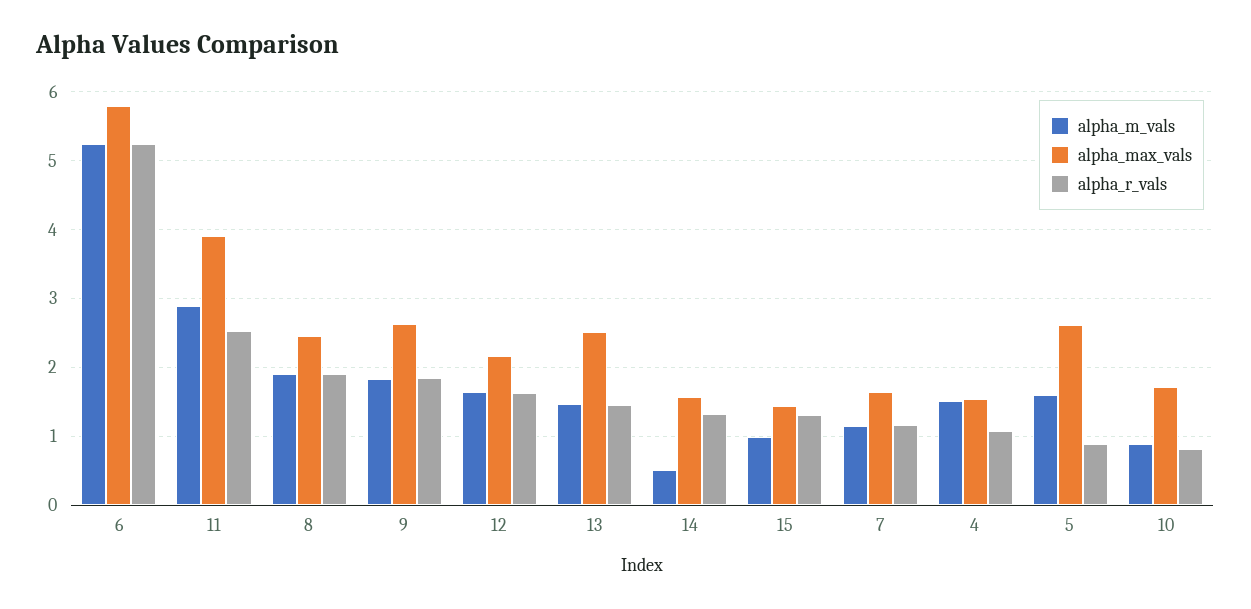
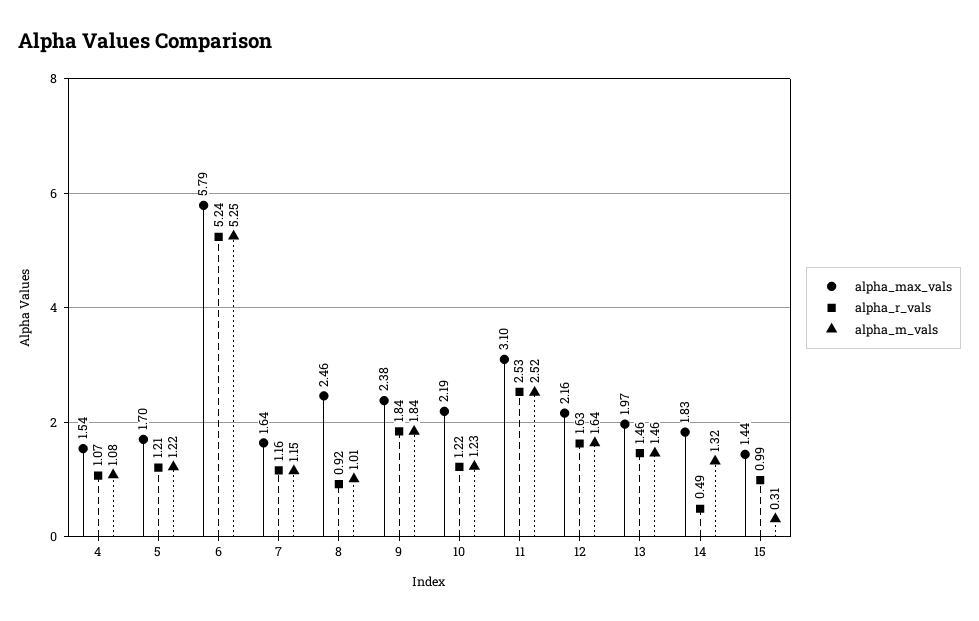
  {
    "alpha_m_vals": {
      "6": 5.25,
-     "11": 2.9,
+     "11": 2.52,
-     "8": 1.9,
+     "8": 1.01,
      "9": 1.84,
      "12": 1.64,
      "13": 1.46,
-     "14": 0.5,
+     "14": 1.32,
-     "15": 1,
+     "15": 0.31,
      "7": 1.15,
-     "4": 1.5,
+     "4": 1.08,
-     "5": 1.6,
+     "5": 1.22,
-     "10": 0.9
+     "10": 1.23
    },
    "alpha_max_vals": {
      "6": 5.79,
-     "11": 3.9,
+     "11": 3.1,
      "8": 2.46,
-     "9": 2.6,
+     "9": 2.38,
      "12": 2.16,
-     "13": 2.5,
+     "13": 1.97,
-     "14": 1.6,
+     "14": 1.83,
      "15": 1.44,
      "7": 1.64,
      "4": 1.54,
-     "5": 2.6,
+     "5": 1.7,
-     "10": 1.7
+     "10": 2.19
    },
    "alpha_r_vals": {
      "6": 5.24,
      "11": 2.53,
-     "8": 1.9,
+     "8": 0.92,
      "9": 1.84,
      "12": 1.63,
      "13": 1.46,
-     "14": 1.3,
+     "14": 0.49,
-     "15": 1.3,
+     "15": 0.99,
      "7": 1.16,
      "4": 1.07,
-     "5": 0.9,
+     "5": 1.21,
-     "10": 0.8
+     "10": 1.22
    }
  }

